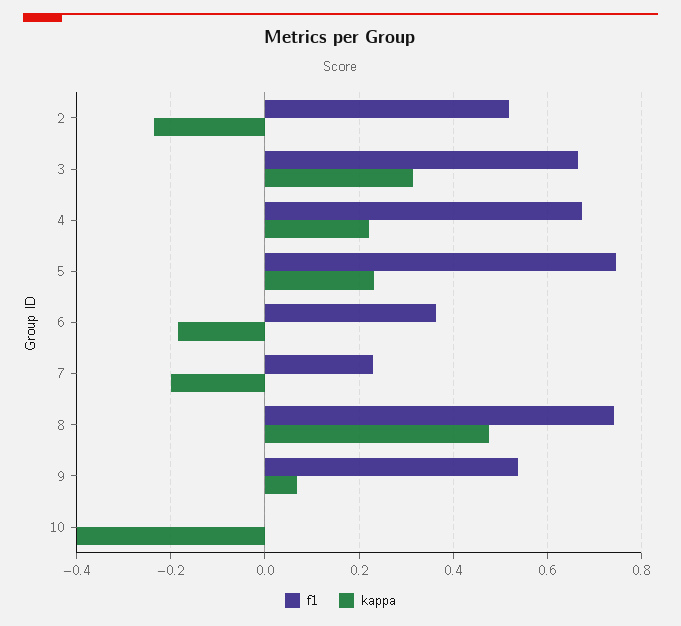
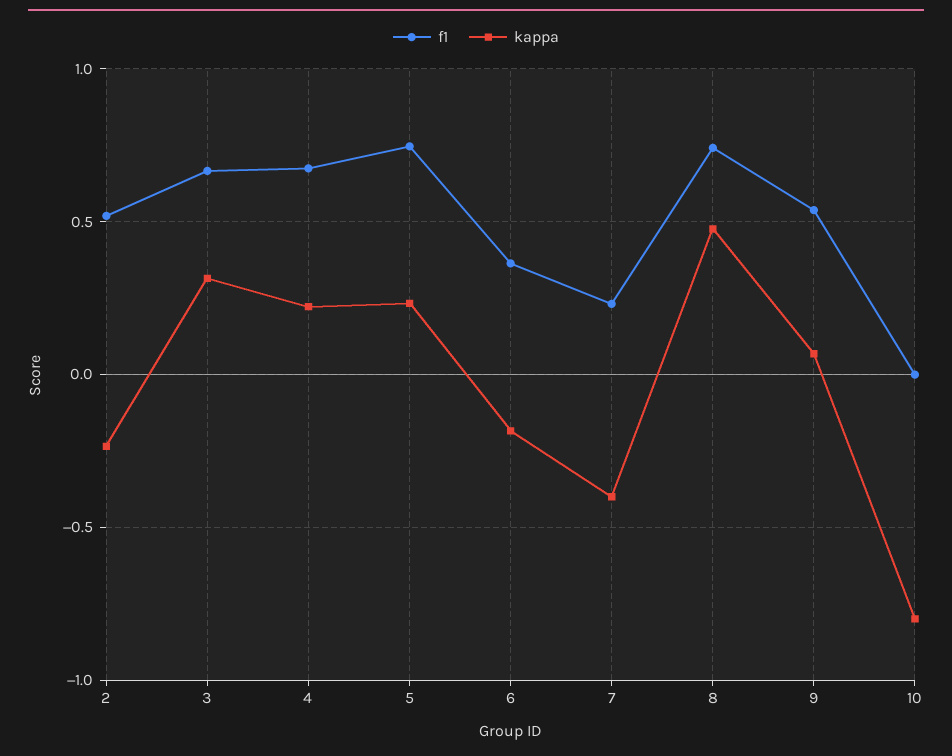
  {
    "f1": {
      "2": 0.52,
      "3": 0.66,
      "4": 0.68,
      "5": 0.74,
      "6": 0.36,
      "7": 0.24,
      "8": 0.74,
      "9": 0.54,
      "10": 0
    },
    "kappa": {
      "2": -0.24,
      "3": 0.32,
      "4": 0.22,
      "5": 0.24,
      "6": -0.18,
-     "7": -0.2,
+     "7": -0.4,
      "8": 0.48,
      "9": 0.06,
-     "10": -0.4
+     "10": -0.8
    }
  }

